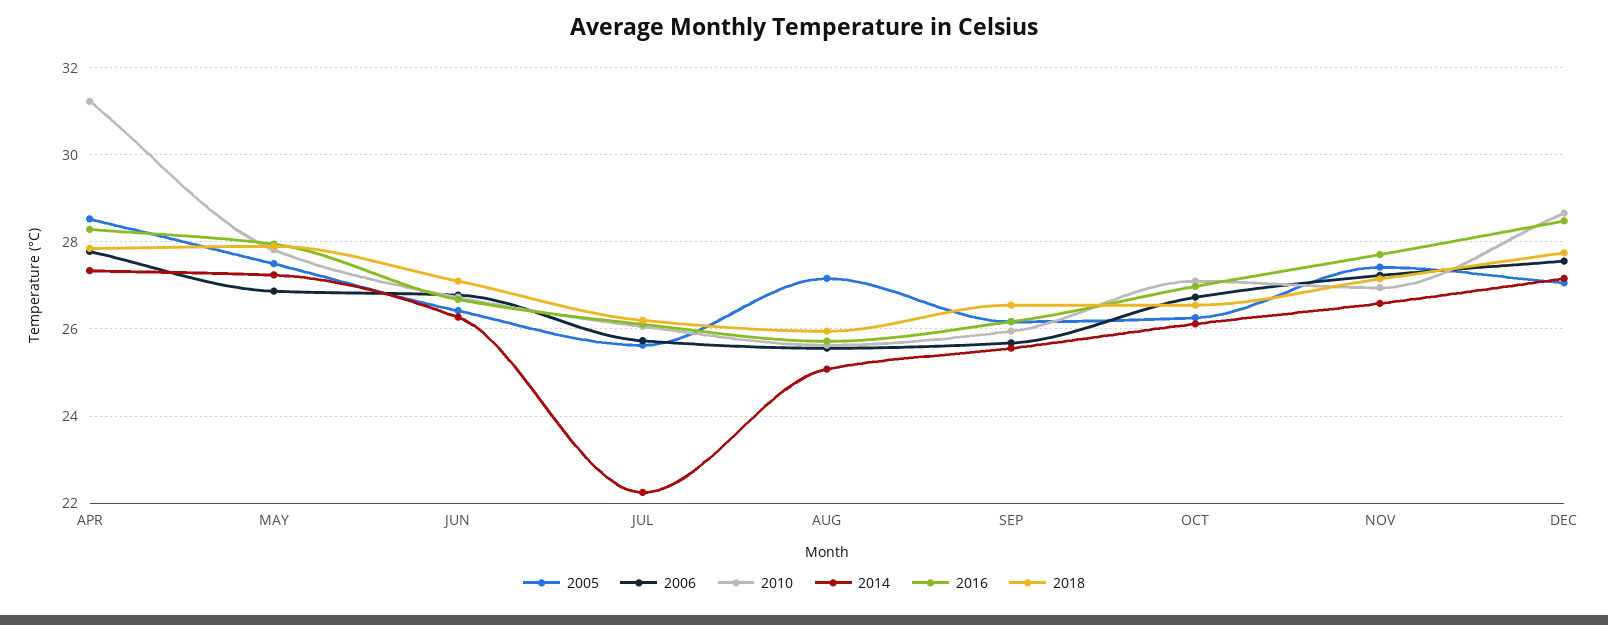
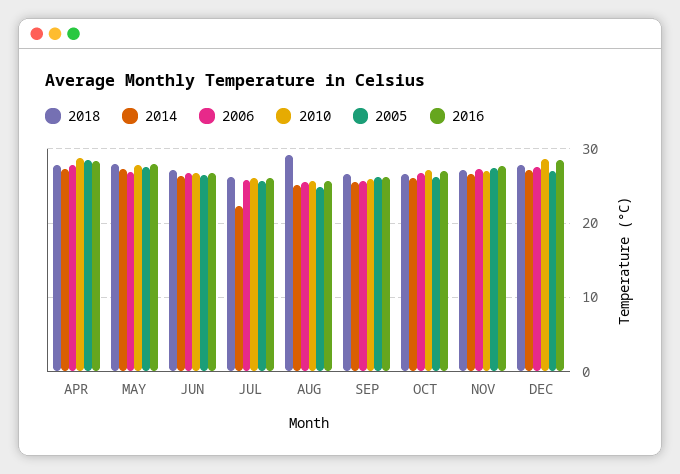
  {
    "2005": {
      "APR": 28.6,
      "MAY": 27.6,
      "JUN": 26.4,
      "JUL": 25.6,
-     "AUG": 27.2,
+     "AUG": 25,
      "SEP": 26.2,
      "OCT": 26.2,
      "NOV": 27.4,
      "DEC": 27
    },
    "2006": {
      "APR": 27.8,
      "MAY": 26.8,
      "JUN": 26.8,
      "JUL": 25.8,
      "AUG": 25.6,
      "SEP": 25.6,
      "OCT": 26.8,
      "NOV": 27.2,
      "DEC": 27.6
    },
    "2010": {
-     "APR": 31.2,
+     "APR": 29,
      "MAY": 27.8,
      "JUN": 26.8,
      "JUL": 26,
      "AUG": 25.6,
      "SEP": 26,
      "OCT": 27.2,
      "NOV": 27,
      "DEC": 28.6
    },
    "2014": {
      "APR": 27.4,
      "MAY": 27.2,
      "JUN": 26.2,
      "JUL": 22.2,
      "AUG": 25,
      "SEP": 25.6,
      "OCT": 26.2,
      "NOV": 26.6,
      "DEC": 27.2
    },
    "2016": {
      "APR": 28.2,
      "MAY": 28,
      "JUN": 26.6,
      "JUL": 26.2,
      "AUG": 25.8,
      "SEP": 26.2,
      "OCT": 27,
      "NOV": 27.8,
      "DEC": 28.4
    },
    "2018": {
      "APR": 27.8,
      "MAY": 28,
      "JUN": 27.2,
      "JUL": 26.2,
-     "AUG": 26,
+     "AUG": 29,
      "SEP": 26.6,
      "OCT": 26.6,
      "NOV": 27.2,
      "DEC": 27.8
    }
  }

